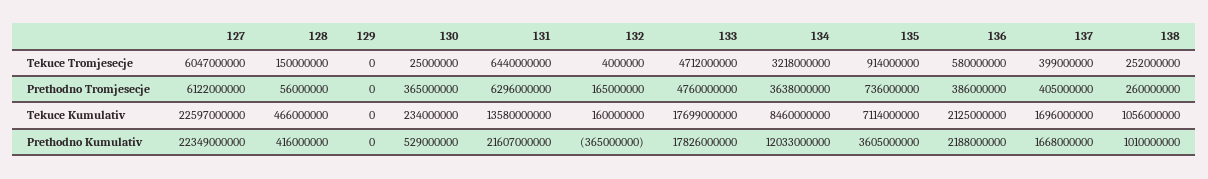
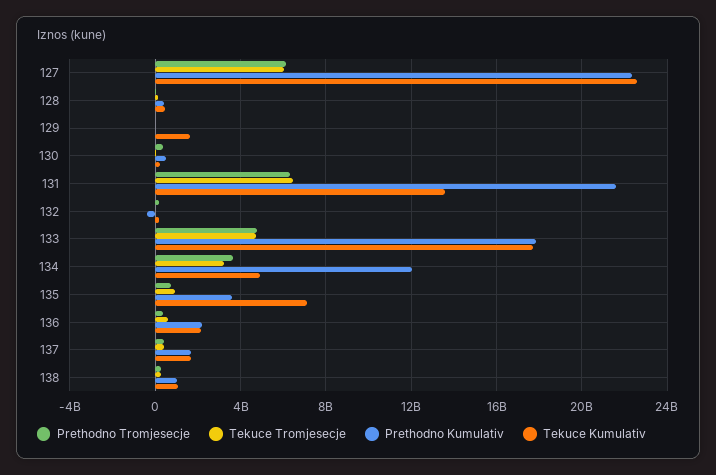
  {
    "Tekuce Tromjesecje": {
      "127": 6047000000,
      "128": 150000000,
      "129": 0,
      "130": 25000000,
      "131": 6440000000,
      "132": 4000000,
      "133": 4712000000,
      "134": 3218000000,
      "135": 914000000,
      "136": 580000000,
      "137": 399000000,
      "138": 252000000
    },
    "Prethodno Tromjesecje": {
      "127": 6122000000,
      "128": 56000000,
      "129": 0,
      "130": 365000000,
      "131": 6296000000,
      "132": 165000000,
      "133": 4760000000,
      "134": 3638000000,
      "135": 736000000,
      "136": 386000000,
      "137": 405000000,
      "138": 260000000
    },
    "Tekuce Kumulativ": {
      "127": 22597000000,
      "128": 466000000,
-     "129": 0,
+     "129": 1500000000,
      "130": 234000000,
      "131": 13580000000,
      "132": 160000000,
      "133": 17699000000,
-     "134": 8460000000,
+     "134": 5000000000,
      "135": 7114000000,
      "136": 2125000000,
      "137": 1696000000,
      "138": 1056000000
    },
    "Prethodno Kumulativ": {
      "127": 22349000000,
      "128": 416000000,
      "129": 0,
      "130": 529000000,
      "131": 21607000000,
      "132": -365000000,
      "133": 17826000000,
      "134": 12033000000,
      "135": 3605000000,
      "136": 2188000000,
      "137": 1668000000,
      "138": 1010000000
    }
  }

